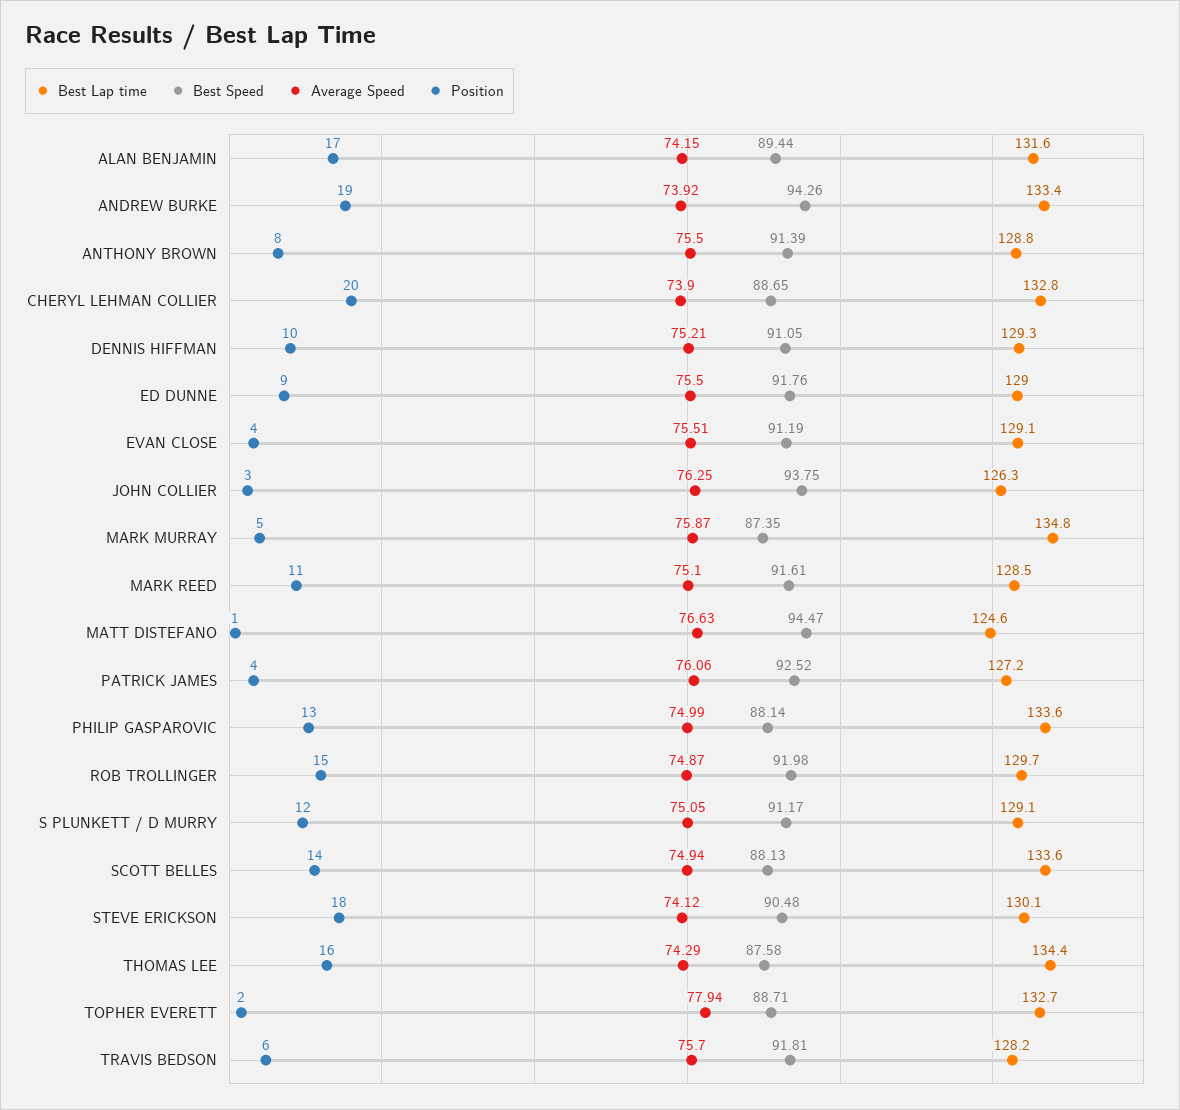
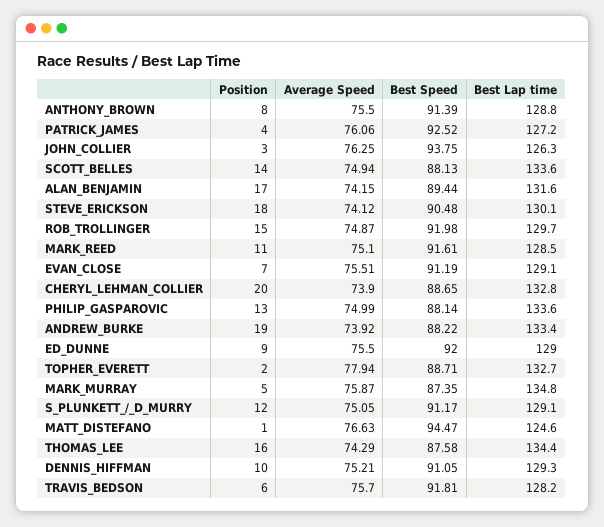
  {
    "Best Lap time": {
      "ALAN BENJAMIN": 131.6,
      "ANDREW BURKE": 133.4,
      "ANTHONY BROWN": 128.8,
      "CHERYL LEHMAN COLLIER": 132.8,
      "DENNIS HIFFMAN": 129.3,
      "ED DUNNE": 129,
      "EVAN CLOSE": 129.1,
      "JOHN COLLIER": 126.3,
      "MARK MURRAY": 134.8,
      "MARK REED": 128.5,
      "MATT DISTEFANO": 124.6,
      "PATRICK JAMES": 127.2,
      "PHILIP GASPAROVIC": 133.6,
      "ROB TROLLINGER": 129.7,
      "S PLUNKETT / D MURRY": 129.1,
      "SCOTT BELLES": 133.6,
      "STEVE ERICKSON": 130.1,
      "THOMAS LEE": 134.4,
      "TOPHER EVERETT": 132.7,
      "TRAVIS BEDSON": 128.2
    },
    "Best Speed": {
      "ALAN BENJAMIN": 89.44,
-     "ANDREW BURKE": 94.26,
+     "ANDREW BURKE": 88.22,
      "ANTHONY BROWN": 91.39,
      "CHERYL LEHMAN COLLIER": 88.65,
      "DENNIS HIFFMAN": 91.05,
-     "ED DUNNE": 91.76,
+     "ED DUNNE": 92,
      "EVAN CLOSE": 91.19,
      "JOHN COLLIER": 93.75,
      "MARK MURRAY": 87.35,
      "MARK REED": 91.61,
      "MATT DISTEFANO": 94.47,
      "PATRICK JAMES": 92.52,
      "PHILIP GASPAROVIC": 88.14,
      "ROB TROLLINGER": 91.98,
      "S PLUNKETT / D MURRY": 91.17,
      "SCOTT BELLES": 88.13,
      "STEVE ERICKSON": 90.48,
      "THOMAS LEE": 87.58,
      "TOPHER EVERETT": 88.71,
      "TRAVIS BEDSON": 91.81
    },
    "Average Speed": {
      "ALAN BENJAMIN": 74.15,
      "ANDREW BURKE": 73.92,
      "ANTHONY BROWN": 75.5,
      "CHERYL LEHMAN COLLIER": 73.9,
      "DENNIS HIFFMAN": 75.21,
      "ED DUNNE": 75.5,
      "EVAN CLOSE": 75.51,
      "JOHN COLLIER": 76.25,
      "MARK MURRAY": 75.87,
      "MARK REED": 75.1,
      "MATT DISTEFANO": 76.63,
      "PATRICK JAMES": 76.06,
      "PHILIP GASPAROVIC": 74.99,
      "ROB TROLLINGER": 74.87,
      "S PLUNKETT / D MURRY": 75.05,
      "SCOTT BELLES": 74.94,
      "STEVE ERICKSON": 74.12,
      "THOMAS LEE": 74.29,
      "TOPHER EVERETT": 77.94,
      "TRAVIS BEDSON": 75.7
    },
    "Position": {
      "ALAN BENJAMIN": 17,
      "ANDREW BURKE": 19,
      "ANTHONY BROWN": 8,
      "CHERYL LEHMAN COLLIER": 20,
      "DENNIS HIFFMAN": 10,
      "ED DUNNE": 9,
-     "EVAN CLOSE": 4,
+     "EVAN CLOSE": 7,
      "JOHN COLLIER": 3,
      "MARK MURRAY": 5,
      "MARK REED": 11,
      "MATT DISTEFANO": 1,
      "PATRICK JAMES": 4,
      "PHILIP GASPAROVIC": 13,
      "ROB TROLLINGER": 15,
      "S PLUNKETT / D MURRY": 12,
      "SCOTT BELLES": 14,
      "STEVE ERICKSON": 18,
      "THOMAS LEE": 16,
      "TOPHER EVERETT": 2,
      "TRAVIS BEDSON": 6
    }
  }

